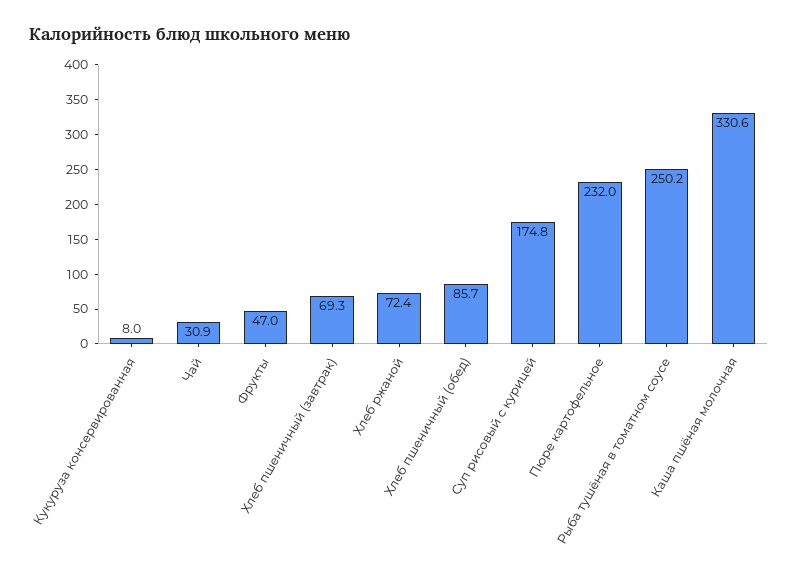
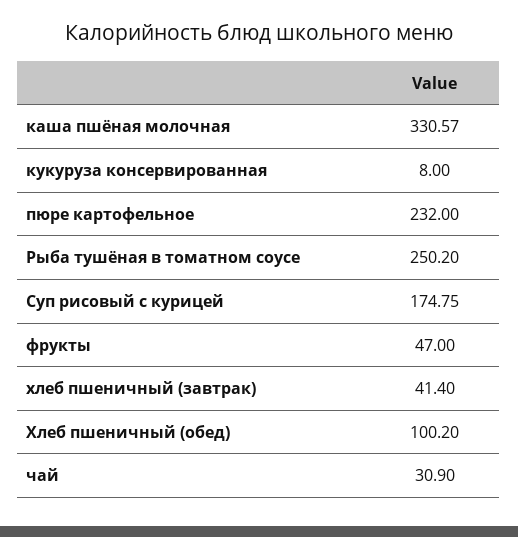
  {
    "Кукуруза консервированная": 8,
    "Чай": 30.9,
    "Фрукты": 47,
-   "Хлеб пшеничный (завтрак)": 69.3,
+   "Хлеб пшеничный (завтрак)": 41.4,
-   "Хлеб ржаной": 72.4,
-   "Хлеб пшеничный (обед)": 85.7,
+   "Хлеб пшеничный (обед)": 100.2,
    "Суп рисовый с курицей": 174.75,
    "Пюре картофельное": 232,
    "Рыба тушёная в томатном соусе": 250.2,
    "Каша пшёная молочная": 330.57
  }

